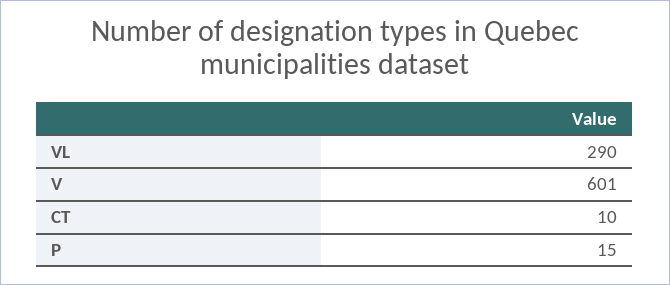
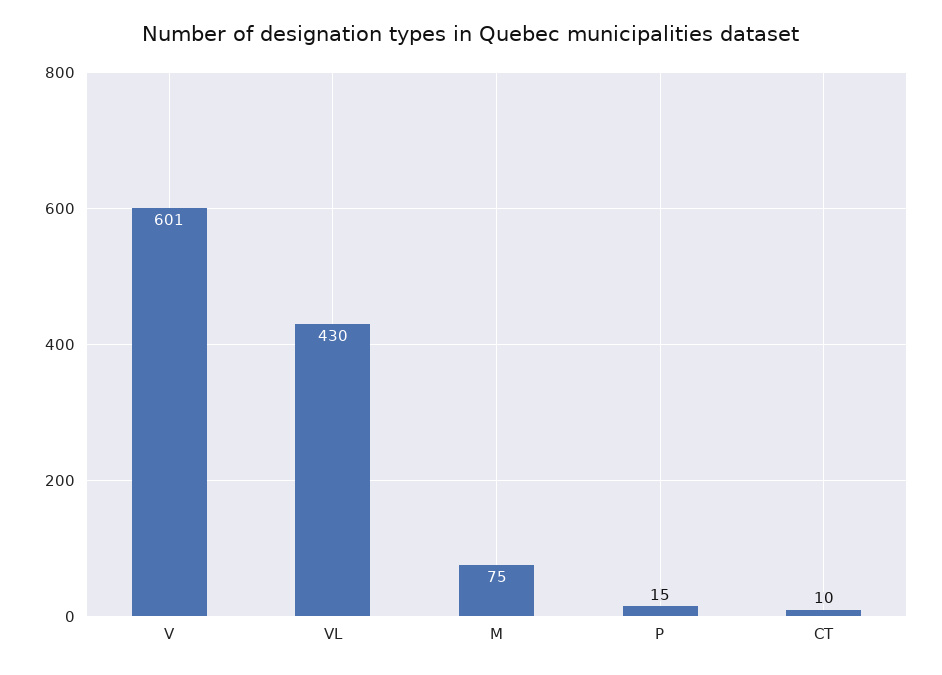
  {
-   "VL": 290,
+   "VL": 430,
    "V": 601,
    "CT": 10,
-   "P": 15
+   "P": 15,
+   "M": 75
  }

